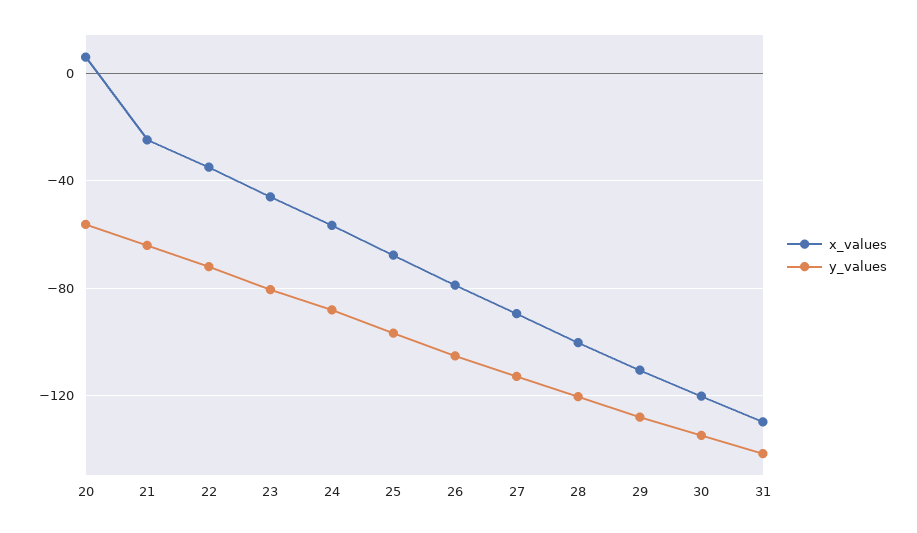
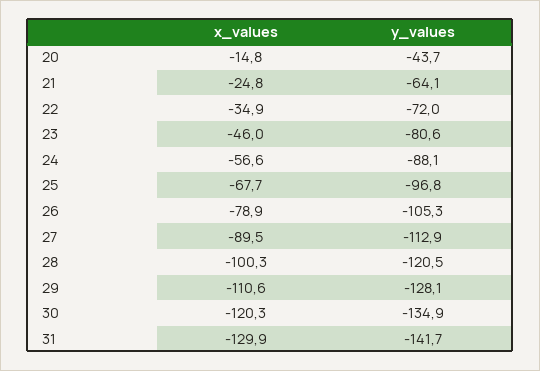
  {
    "x_values": {
-     "20": 5,
+     "20": -14.8,
      "21": -24.8,
      "22": -34.9,
      "23": -46,
      "24": -56.6,
      "25": -67.7,
      "26": -78.9,
      "27": -89.5,
      "28": -100.3,
      "29": -110.6,
      "30": -120.3,
      "31": -129.9
    },
    "y_values": {
-     "20": -55,
+     "20": -43.7,
      "21": -64.1,
      "22": -72,
      "23": -80.6,
      "24": -88.1,
      "25": -96.8,
      "26": -105.3,
      "27": -112.9,
      "28": -120.5,
      "29": -128.1,
      "30": -134.9,
      "31": -141.7
    }
  }

